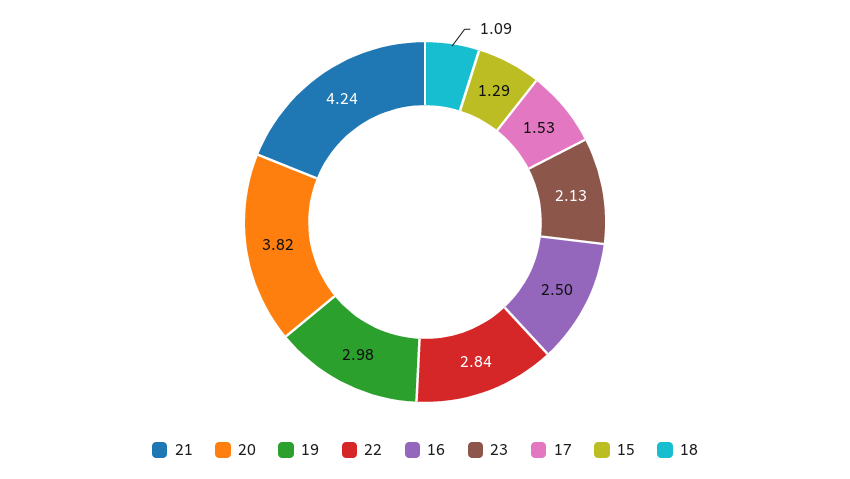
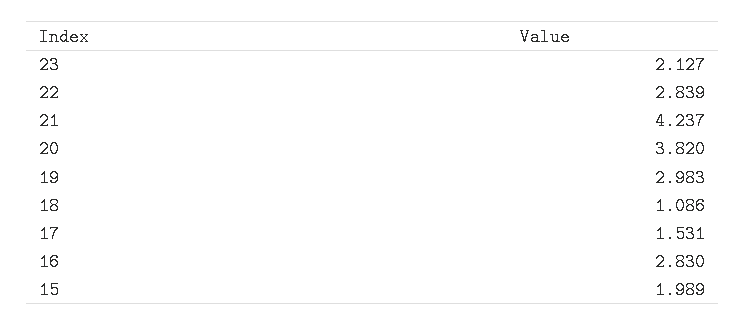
  {
    "21": 4.237,
    "20": 3.82,
    "19": 2.983,
    "22": 2.839,
-   "16": 2.5,
+   "16": 2.83,
    "23": 2.127,
    "17": 1.531,
-   "15": 1.29,
+   "15": 1.989,
    "18": 1.086
  }

